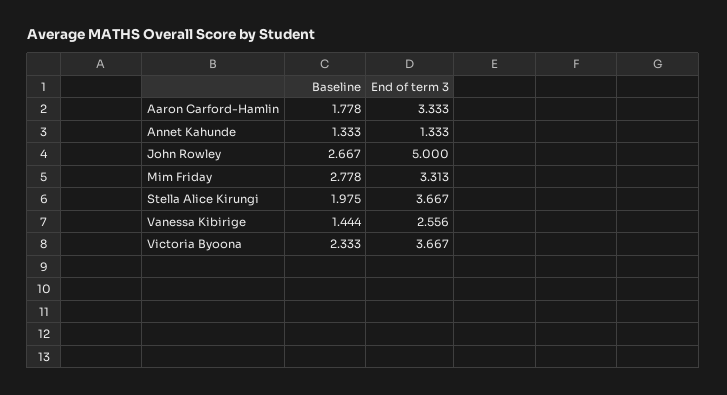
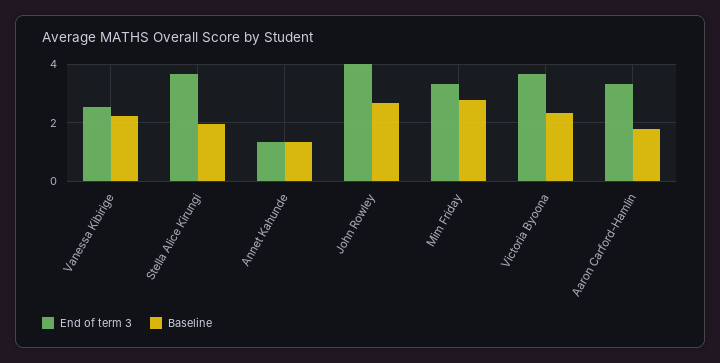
  {
    "Baseline": {
      "Aaron Carford-Hamlin": 1.778,
      "Annet Kahunde": 1.333,
      "John Rowley": 2.667,
      "Mim Friday": 2.778,
      "Stella Alice Kirungi": 1.975,
-     "Vanessa Kibirige": 1.444,
+     "Vanessa Kibirige": 2.25,
      "Victoria Byoona": 2.333
    },
    "End of term 3": {
      "Aaron Carford-Hamlin": 3.333,
      "Annet Kahunde": 1.333,
-     "John Rowley": 5,
+     "John Rowley": 4,
      "Mim Friday": 3.313,
      "Stella Alice Kirungi": 3.667,
      "Vanessa Kibirige": 2.556,
      "Victoria Byoona": 3.667
    }
  }

